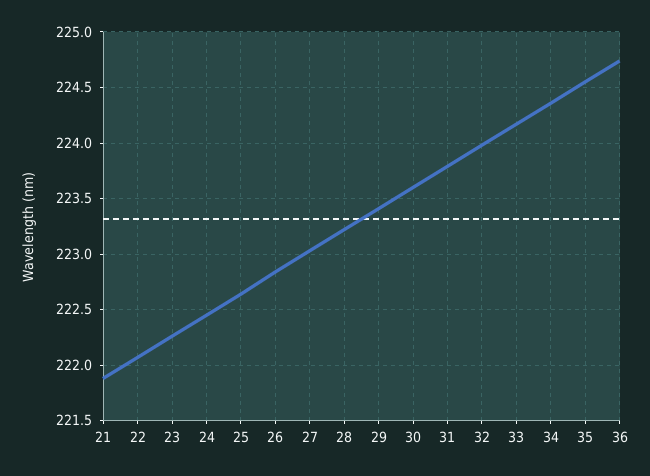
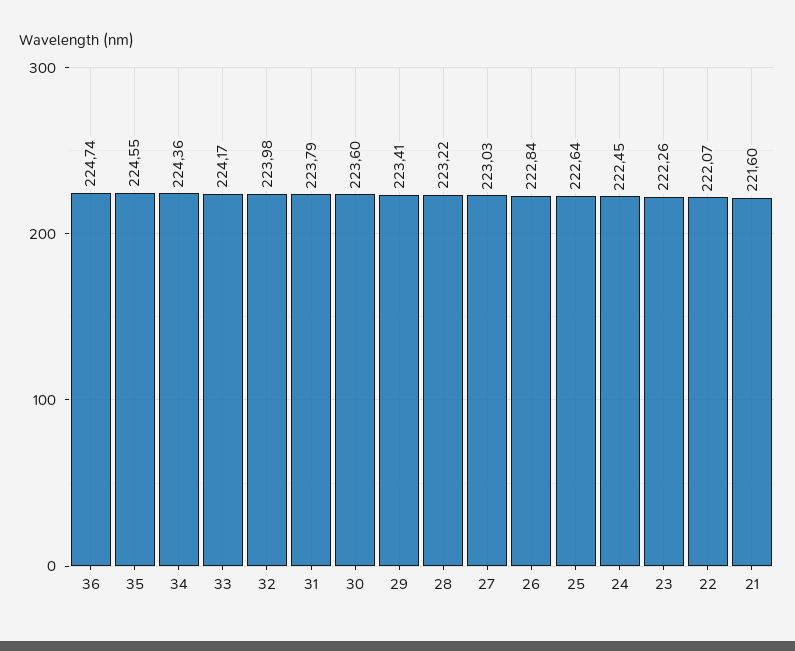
  {
-   "21": 221.9,
+   "21": 221.6,
    "22": 222.07,
    "23": 222.26,
    "24": 222.45,
    "25": 222.64,
    "26": 222.84,
    "27": 223.03,
    "28": 223.22,
    "29": 223.41,
    "30": 223.6,
    "31": 223.79,
    "32": 223.98,
    "33": 224.17,
    "34": 224.36,
    "35": 224.55,
    "36": 224.74
  }

